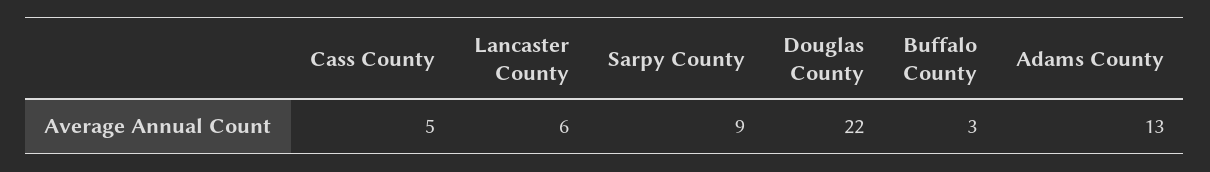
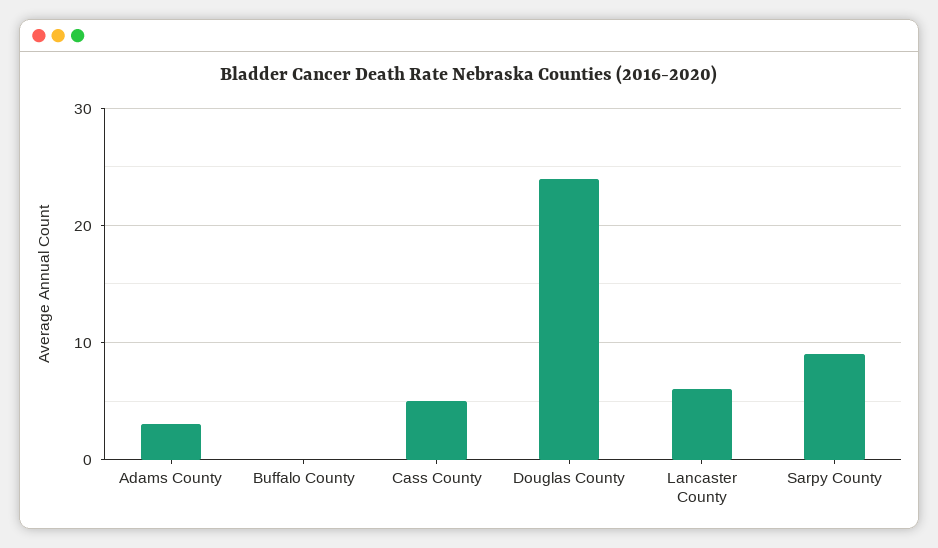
  {
    "Cass County": 5,
    "Lancaster County": 6,
    "Sarpy County": 9,
-   "Douglas County": 22,
+   "Douglas County": 24,
-   "Buffalo County": 3,
+   "Buffalo County": 0,
-   "Adams County": 13
+   "Adams County": 3
  }

